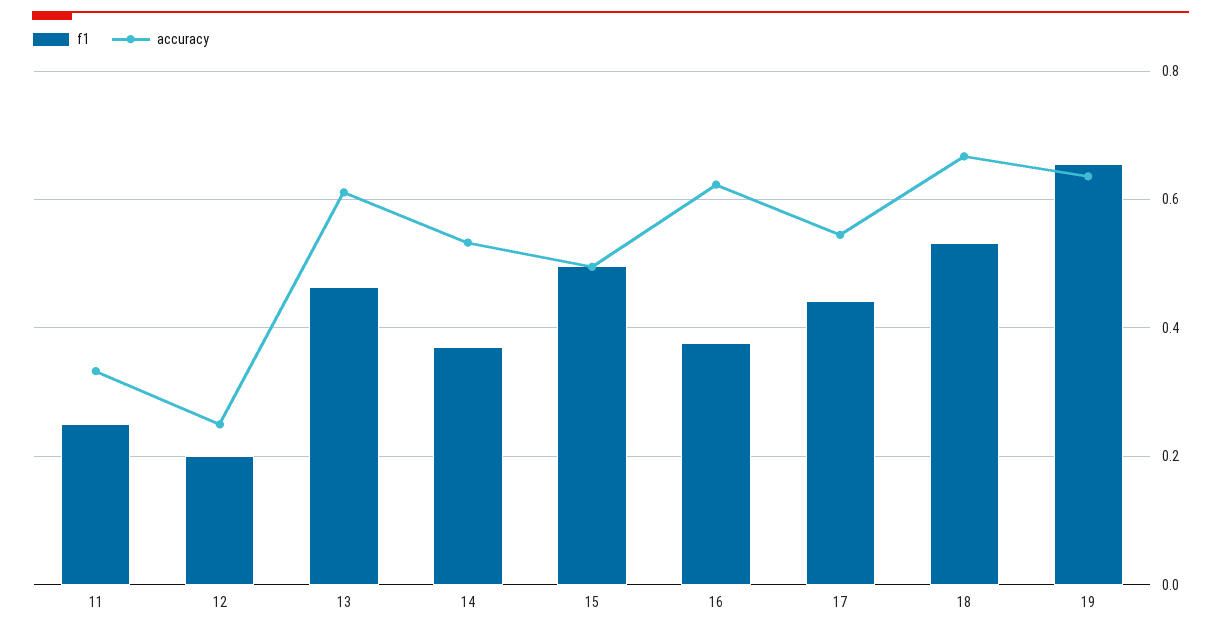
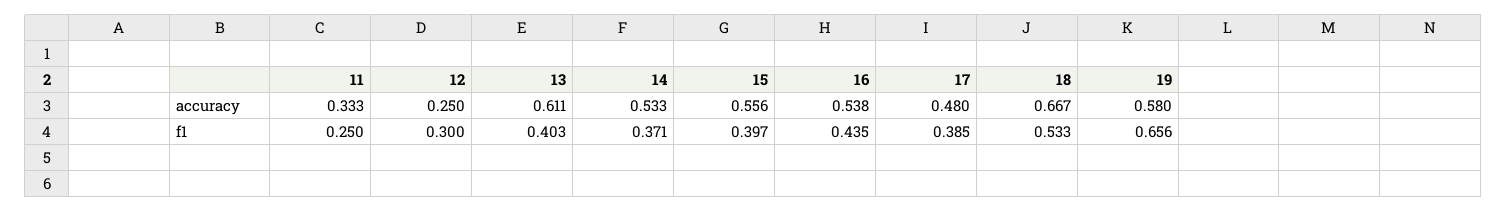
  {
    "f1": {
      "11": 0.25,
-     "12": 0.2,
+     "12": 0.3,
-     "13": 0.46,
+     "13": 0.403,
      "14": 0.371,
-     "15": 0.5,
+     "15": 0.397,
-     "16": 0.38,
+     "16": 0.435,
-     "17": 0.44,
+     "17": 0.385,
      "18": 0.533,
      "19": 0.656
    },
    "accuracy": {
      "11": 0.333,
      "12": 0.25,
      "13": 0.611,
      "14": 0.533,
-     "15": 0.5,
+     "15": 0.556,
-     "16": 0.62,
+     "16": 0.538,
-     "17": 0.54,
+     "17": 0.48,
      "18": 0.667,
-     "19": 0.64
+     "19": 0.58
    }
  }

